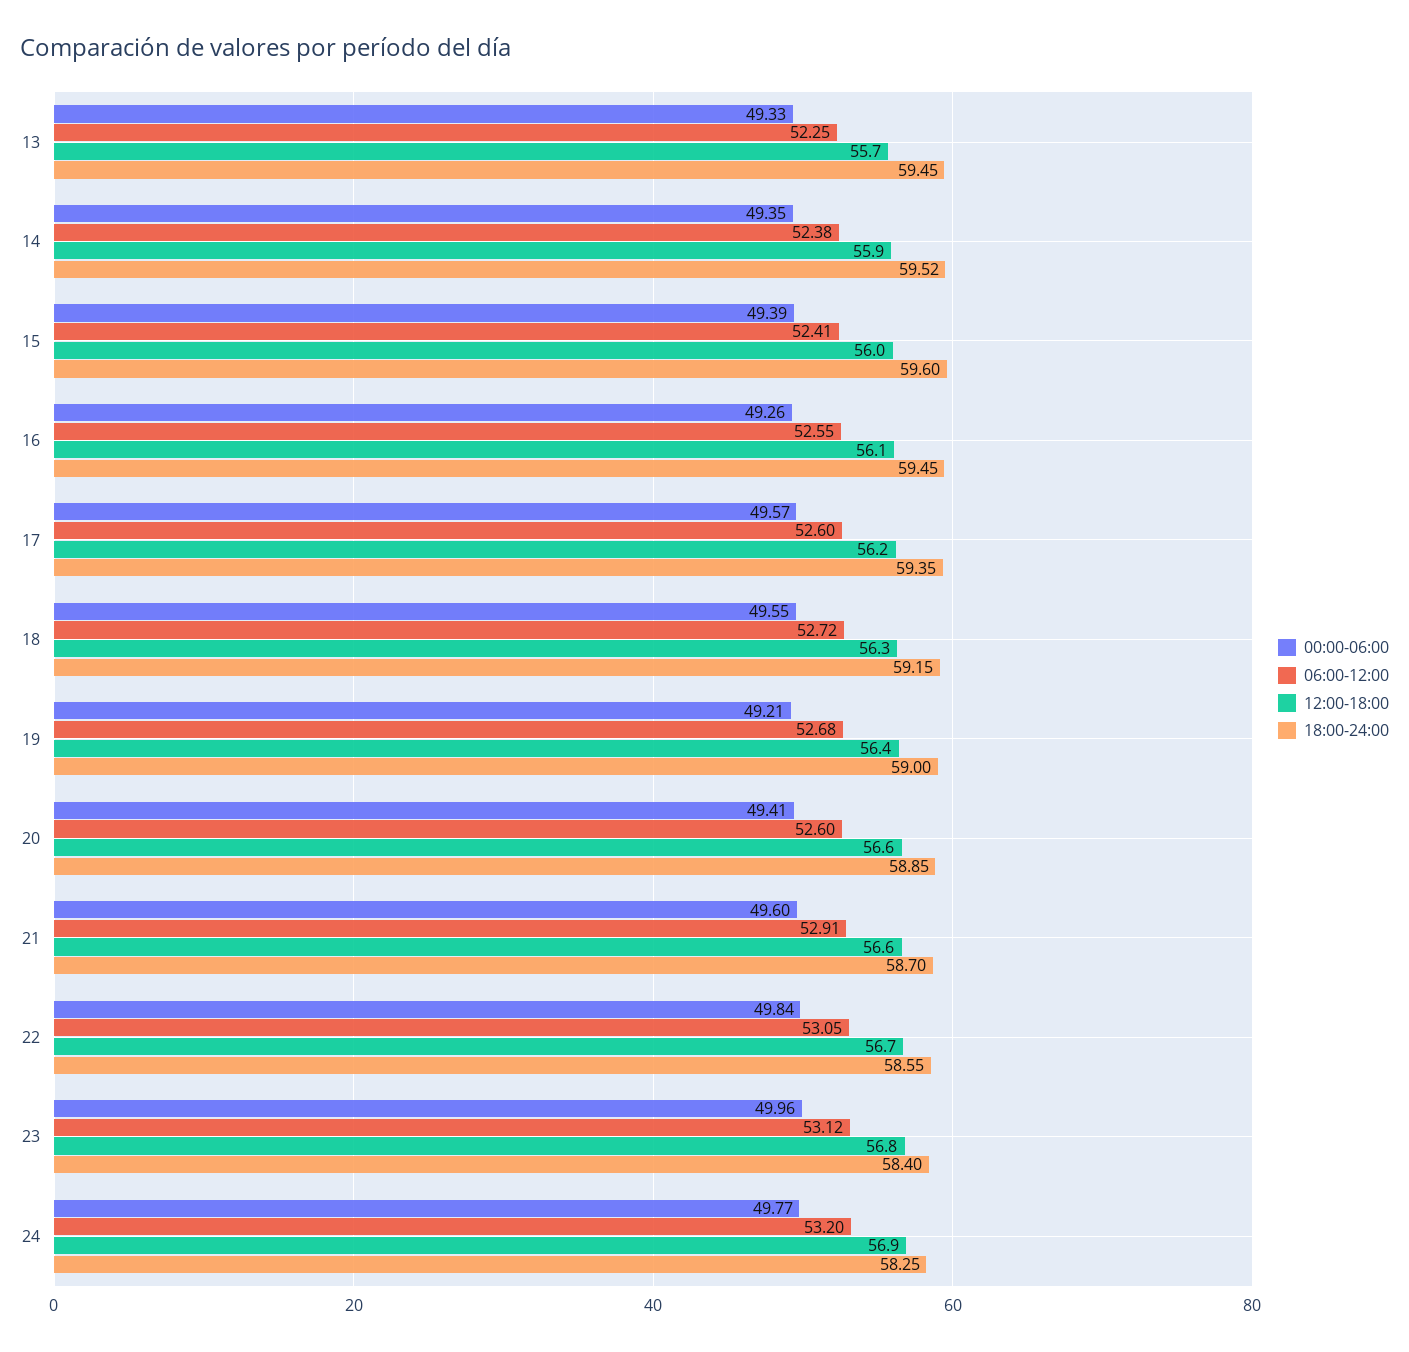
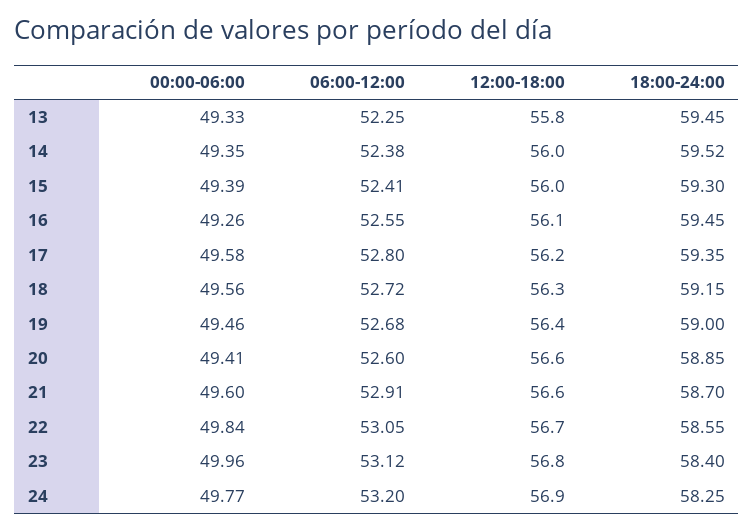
  {
    "00:00-06:00": {
      "13": 49.33,
      "14": 49.35,
      "15": 49.39,
      "16": 49.26,
-     "17": 49.57,
+     "17": 49.58,
-     "18": 49.55,
+     "18": 49.56,
-     "19": 49.21,
+     "19": 49.46,
      "20": 49.41,
      "21": 49.6,
      "22": 49.84,
      "23": 49.96,
      "24": 49.77
    },
    "06:00-12:00": {
      "13": 52.25,
      "14": 52.38,
      "15": 52.41,
      "16": 52.55,
-     "17": 52.6,
+     "17": 52.8,
      "18": 52.72,
      "19": 52.68,
      "20": 52.6,
      "21": 52.91,
      "22": 53.05,
      "23": 53.12,
      "24": 53.2
    },
    "12:00-18:00": {
-     "13": 55.7,
+     "13": 55.8,
-     "14": 55.9,
+     "14": 56,
      "15": 56,
      "16": 56.1,
      "17": 56.2,
      "18": 56.3,
      "19": 56.4,
      "20": 56.6,
      "21": 56.6,
      "22": 56.7,
      "23": 56.8,
      "24": 56.9
    },
    "18:00-24:00": {
      "13": 59.45,
      "14": 59.52,
-     "15": 59.6,
+     "15": 59.3,
      "16": 59.45,
      "17": 59.35,
      "18": 59.15,
      "19": 59,
      "20": 58.85,
      "21": 58.7,
      "22": 58.55,
      "23": 58.4,
      "24": 58.25
    }
  }

